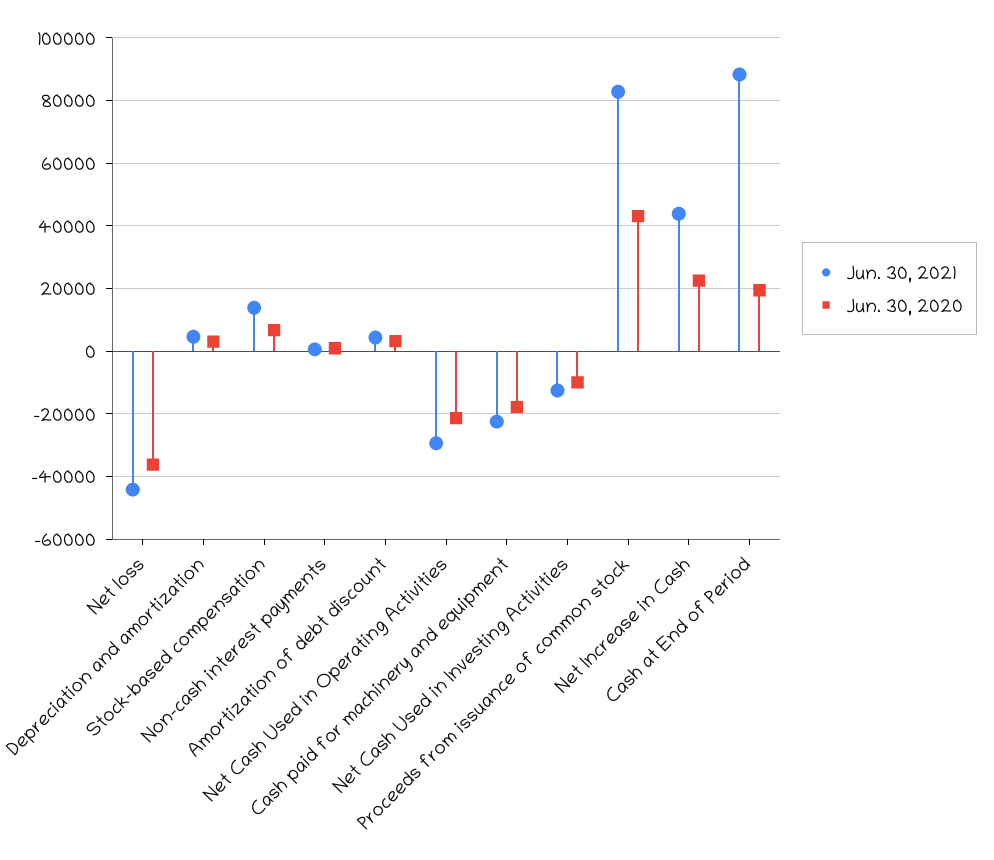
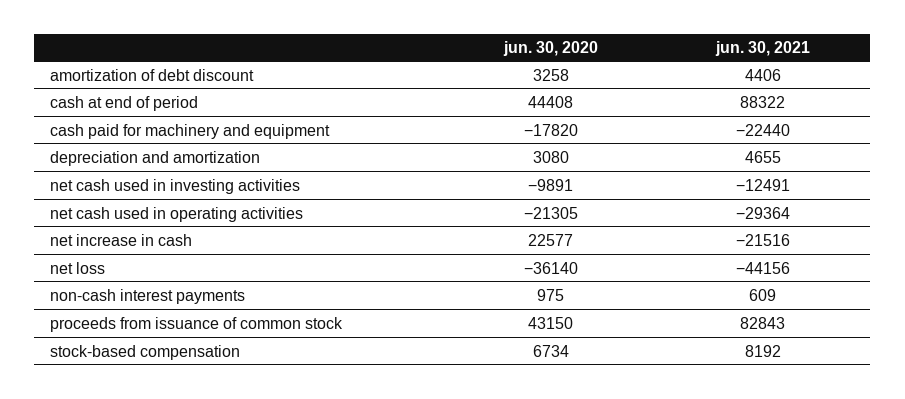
  {
    "Jun. 30, 2021": {
      "Net loss": -44156,
      "Depreciation and amortization": 4655,
-     "Stock-based compensation": 14000,
+     "Stock-based compensation": 8192,
      "Non-cash interest payments": 609,
      "Amortization of debt discount": 4406,
      "Net Cash Used in Operating Activities": -29364,
      "Cash paid for machinery and equipment": -22440,
      "Net Cash Used in Investing Activities": -12491,
      "Proceeds from issuance of common stock": 82843,
-     "Net Increase in Cash": 44000,
+     "Net Increase in Cash": -21516,
      "Cash at End of Period": 88322
    },
    "Jun. 30, 2020": {
      "Net loss": -36140,
      "Depreciation and amortization": 3080,
      "Stock-based compensation": 6734,
      "Non-cash interest payments": 975,
      "Amortization of debt discount": 3258,
      "Net Cash Used in Operating Activities": -21305,
      "Cash paid for machinery and equipment": -17820,
      "Net Cash Used in Investing Activities": -9891,
      "Proceeds from issuance of common stock": 43150,
      "Net Increase in Cash": 22577,
-     "Cash at End of Period": 20000
+     "Cash at End of Period": 44408
    }
  }

